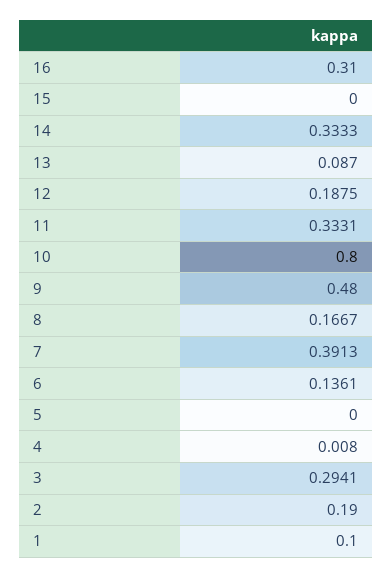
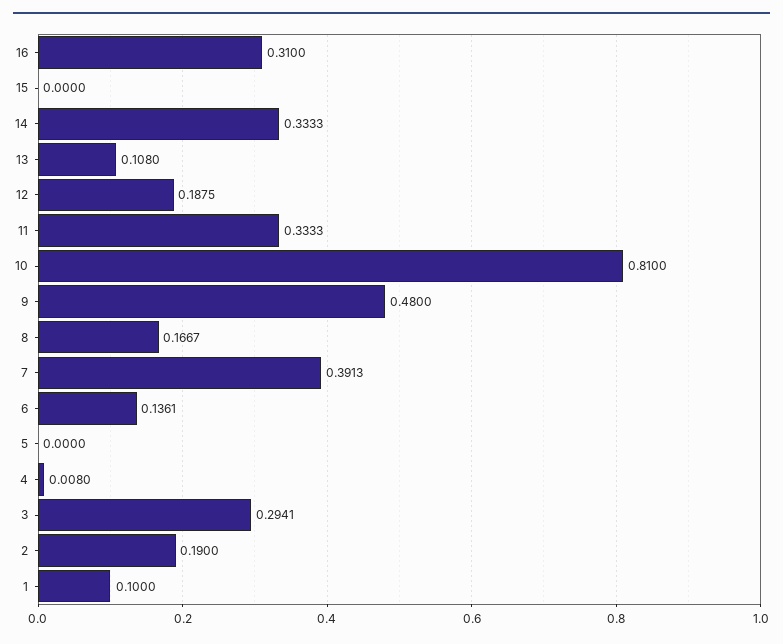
  {
    "16": 0.31,
    "15": 0,
    "14": 0.3333,
-   "13": 0.087,
+   "13": 0.108,
    "12": 0.1875,
-   "11": 0.3331,
+   "11": 0.3333,
-   "10": 0.8,
+   "10": 0.81,
    "9": 0.48,
    "8": 0.1667,
    "7": 0.3913,
    "6": 0.1361,
    "5": 0,
    "4": 0.008,
    "3": 0.2941,
    "2": 0.19,
    "1": 0.1
  }

